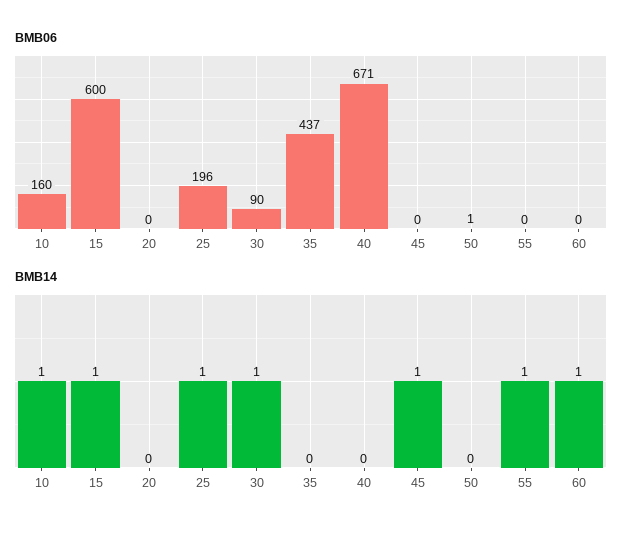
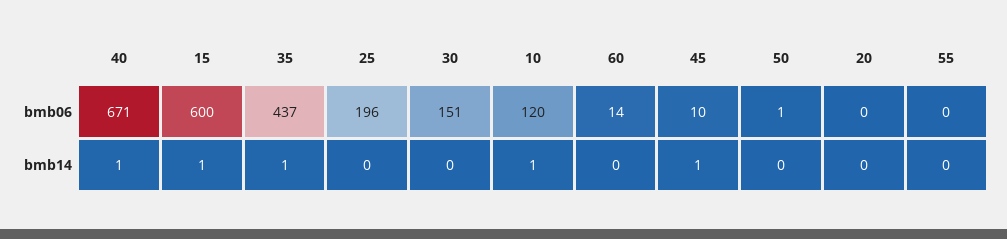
  {
    "BMB06": {
-     "10": 160,
+     "10": 120,
      "15": 600,
      "20": 0,
      "25": 196,
-     "30": 90,
+     "30": 151,
      "35": 437,
      "40": 671,
-     "45": 0,
+     "45": 10,
      "50": 1,
      "55": 0,
-     "60": 0
+     "60": 14
    },
    "BMB14": {
      "10": 1,
      "15": 1,
      "20": 0,
-     "25": 1,
+     "25": 0,
-     "30": 1,
+     "30": 0,
-     "35": 0,
+     "35": 1,
-     "40": 0,
+     "40": 1,
      "45": 1,
      "50": 0,
-     "55": 1,
+     "55": 0,
-     "60": 1
+     "60": 0
    }
  }

